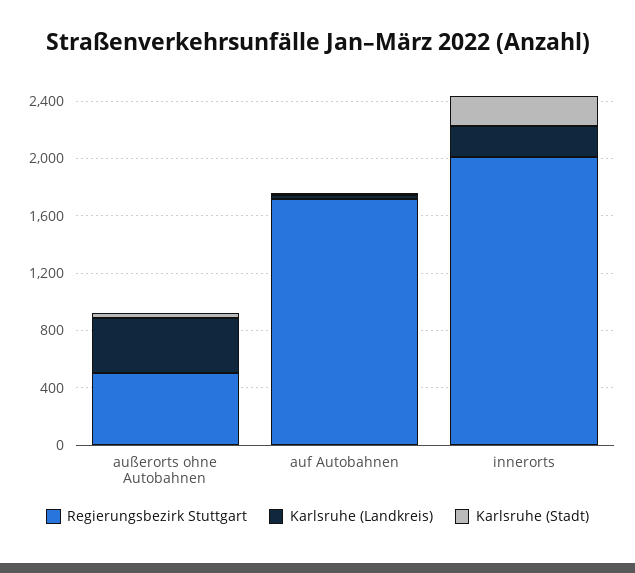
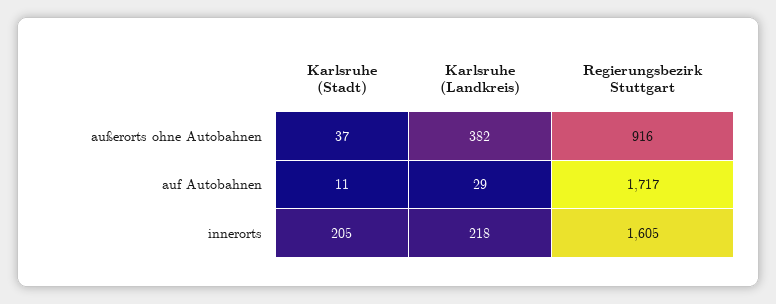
  {
    "Regierungsbezirk Stuttgart": {
-     "außerorts ohne Autobahnen": 500,
+     "außerorts ohne Autobahnen": 916,
      "auf Autobahnen": 1717,
-     "innerorts": 2000
+     "innerorts": 1605
    },
    "Karlsruhe (Landkreis)": {
      "außerorts ohne Autobahnen": 382,
      "auf Autobahnen": 29,
      "innerorts": 218
    },
    "Karlsruhe (Stadt)": {
      "außerorts ohne Autobahnen": 37,
      "auf Autobahnen": 11,
      "innerorts": 205
    }
  }

